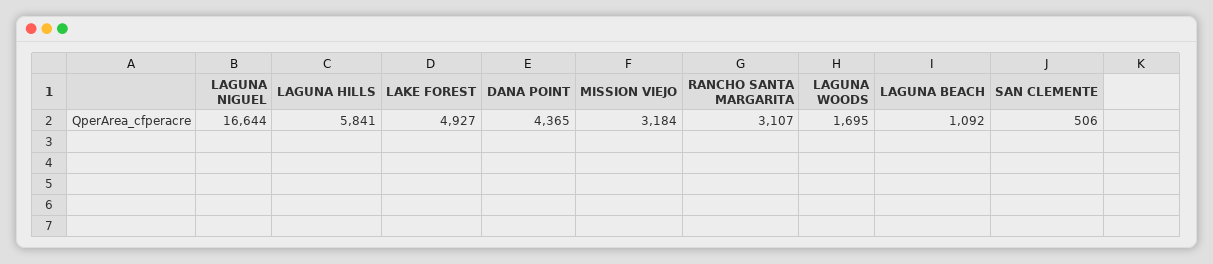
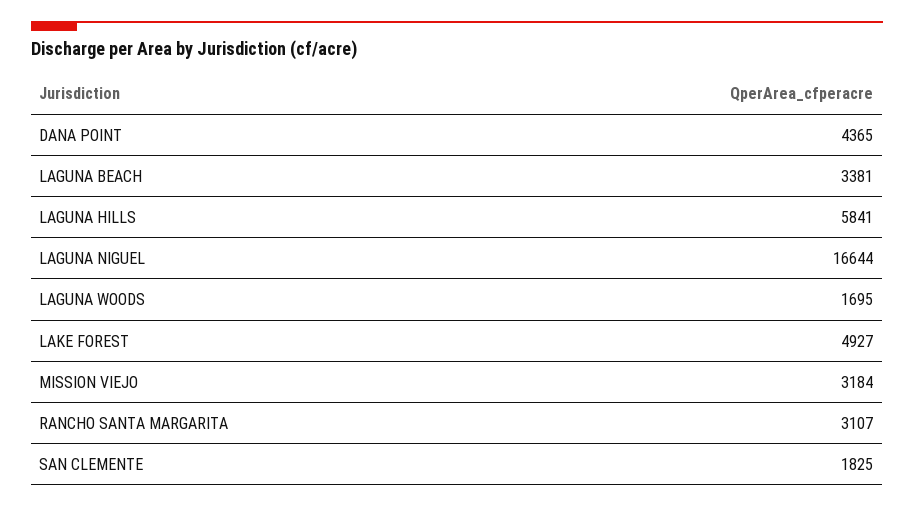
  {
    "LAGUNA NIGUEL": 16644,
    "LAGUNA HILLS": 5841,
    "LAKE FOREST": 4927,
    "DANA POINT": 4365,
    "MISSION VIEJO": 3184,
    "RANCHO SANTA MARGARITA": 3107,
    "LAGUNA WOODS": 1695,
-   "LAGUNA BEACH": 1092,
+   "LAGUNA BEACH": 3381,
-   "SAN CLEMENTE": 506
+   "SAN CLEMENTE": 1825
  }

